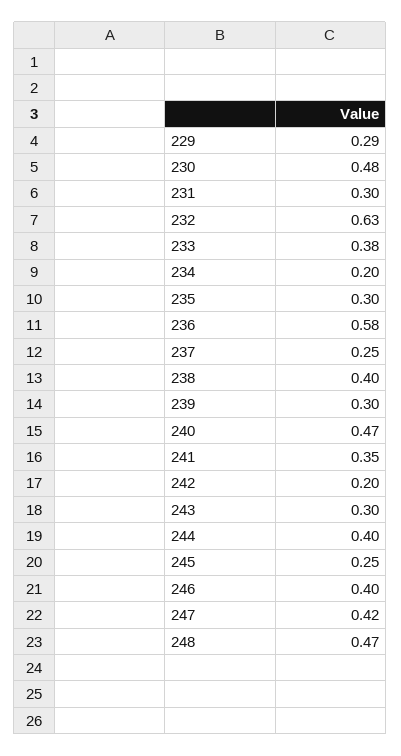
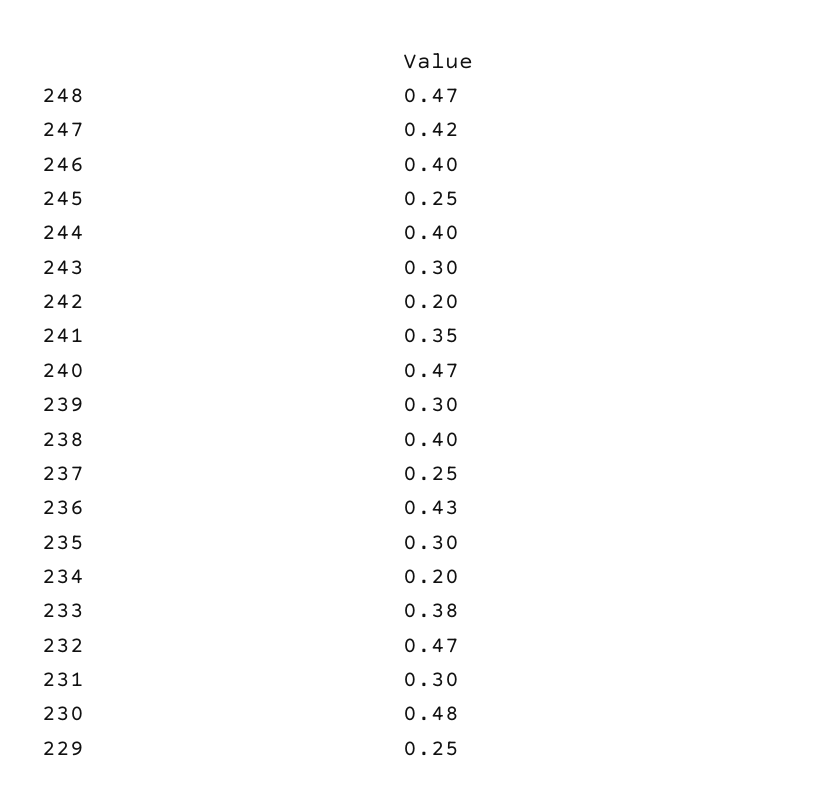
  {
-   "229": 0.29,
+   "229": 0.25,
    "230": 0.48,
    "231": 0.3,
-   "232": 0.63,
+   "232": 0.47,
    "233": 0.38,
    "234": 0.2,
    "235": 0.3,
-   "236": 0.58,
+   "236": 0.43,
    "237": 0.25,
    "238": 0.4,
    "239": 0.3,
    "240": 0.47,
    "241": 0.35,
    "242": 0.2,
    "243": 0.3,
    "244": 0.4,
    "245": 0.25,
    "246": 0.4,
    "247": 0.42,
    "248": 0.47
  }

